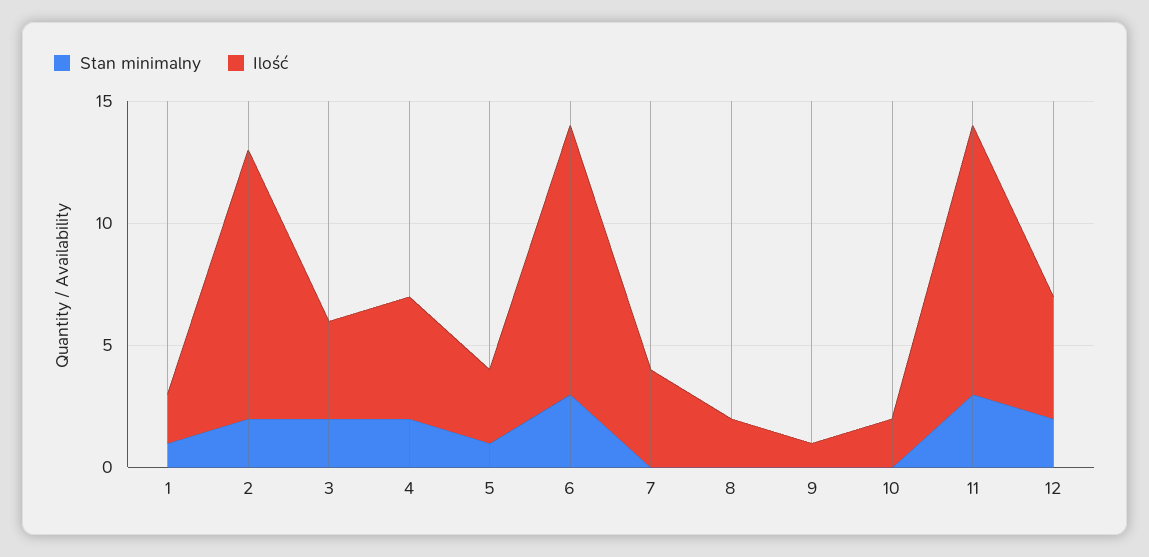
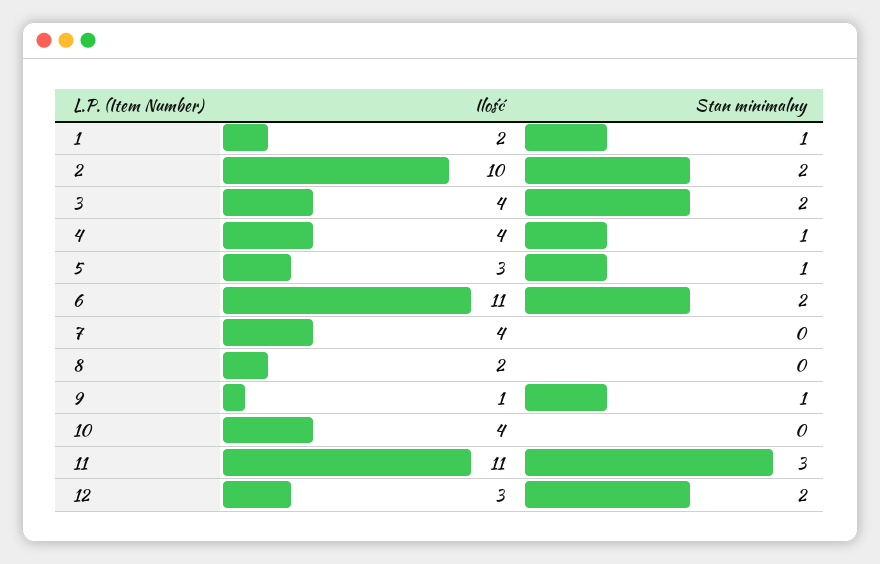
  {
    "Stan minimalny": {
      "1": 1,
      "2": 2,
      "3": 2,
-     "4": 2,
+     "4": 1,
      "5": 1,
-     "6": 3,
+     "6": 2,
      "7": 0,
      "8": 0,
-     "9": 0,
+     "9": 1,
      "10": 0,
      "11": 3,
      "12": 2
    },
    "Ilość": {
      "1": 2,
-     "2": 11,
+     "2": 10,
      "3": 4,
-     "4": 5,
+     "4": 4,
      "5": 3,
      "6": 11,
      "7": 4,
      "8": 2,
      "9": 1,
-     "10": 2,
+     "10": 4,
      "11": 11,
-     "12": 5
+     "12": 3
    }
  }

